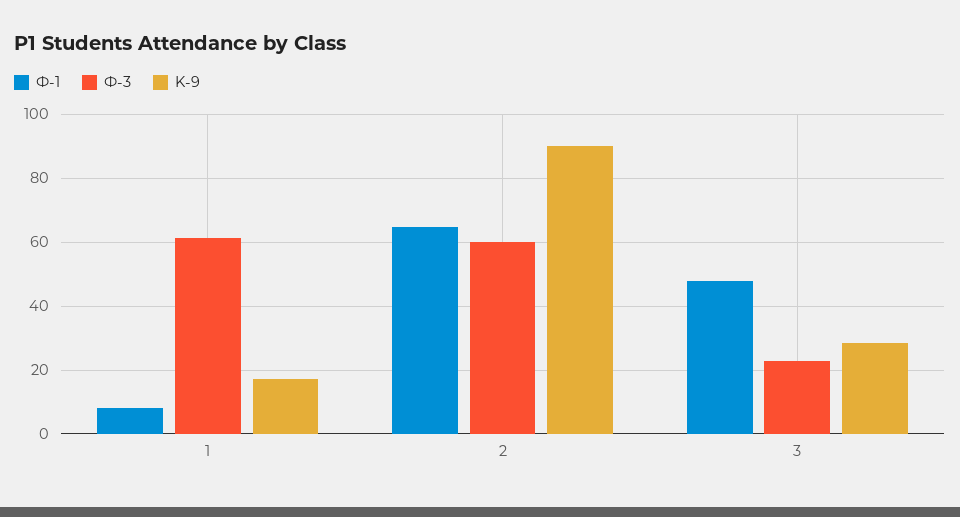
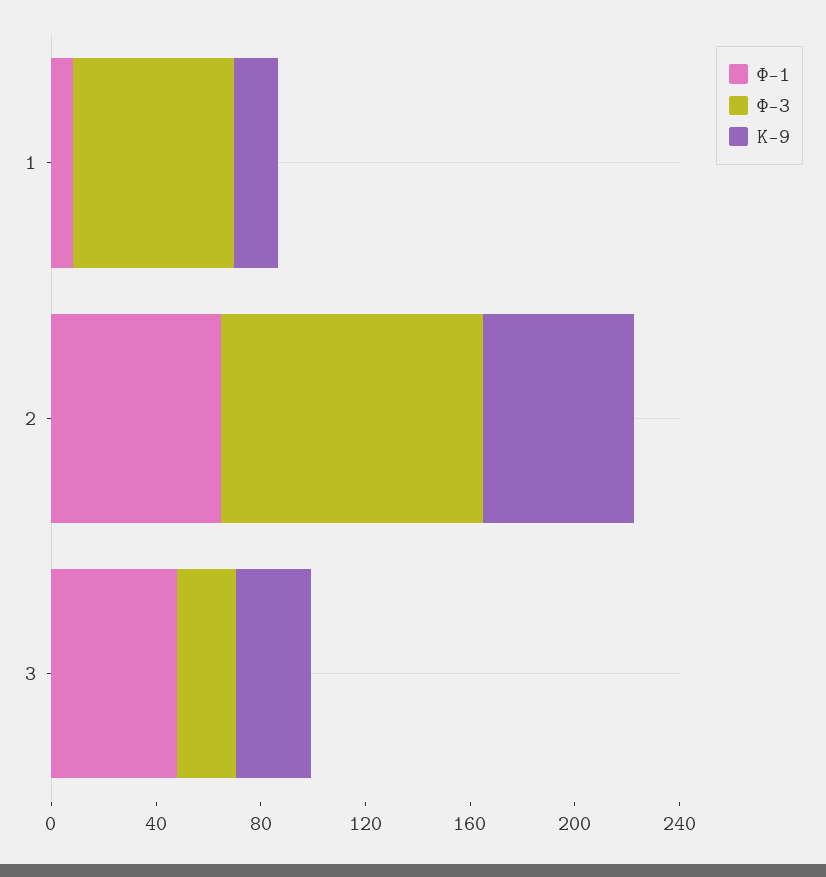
  {
    "Ф-1": {
      "1": 8,
      "2": 64,
      "3": 48
    },
    "Ф-3": {
      "1": 62,
-     "2": 60,
+     "2": 100,
      "3": 22
    },
    "K-9": {
      "1": 18,
-     "2": 90,
+     "2": 60,
      "3": 28
    }
  }

